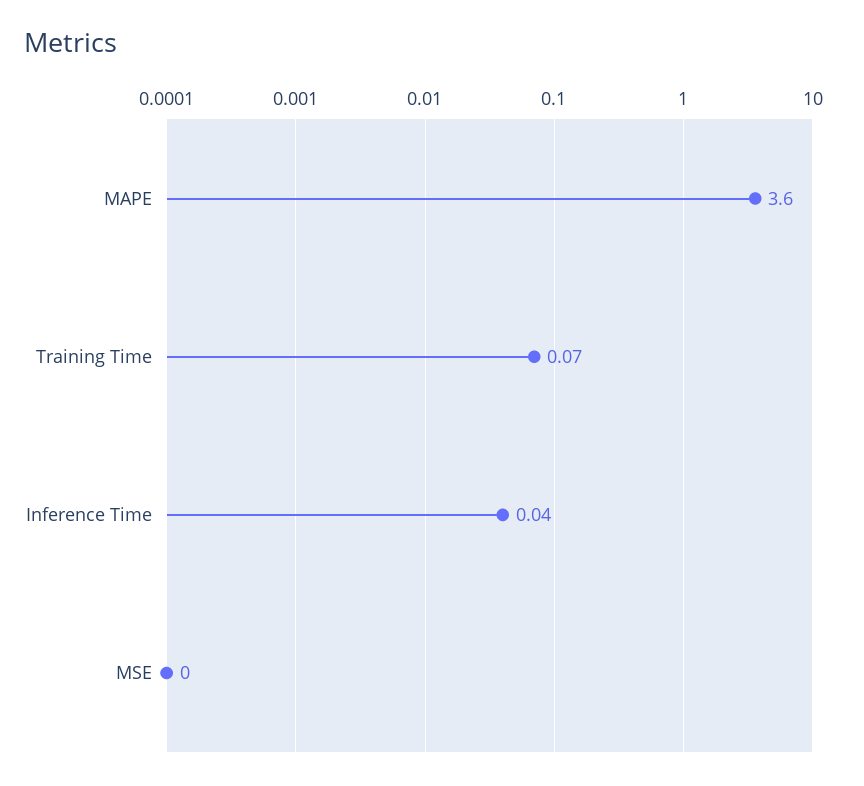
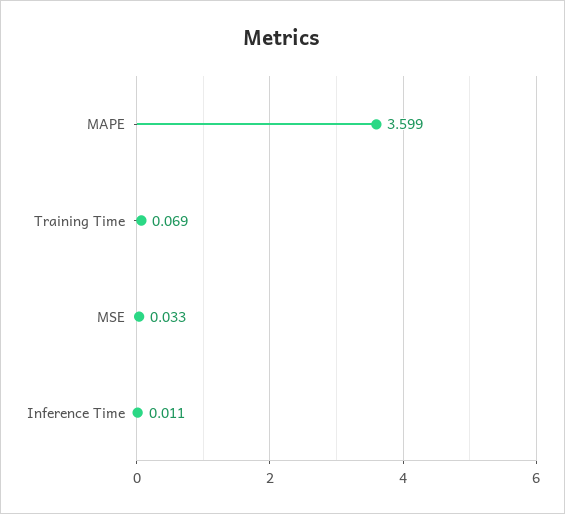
  {
    "MAPE": 3.599,
    "Training Time": 0.069,
-   "Inference Time": 0.04,
+   "Inference Time": 0.011,
-   "MSE": 0
+   "MSE": 0.033
  }

